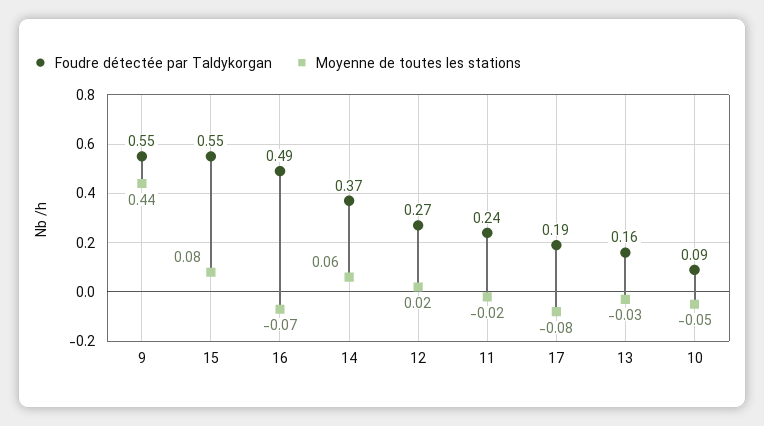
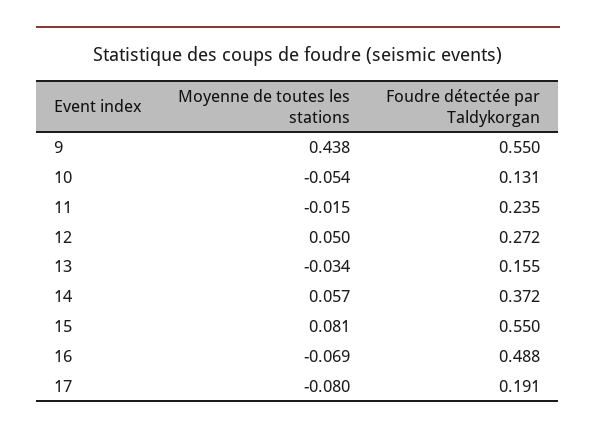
  {
    "Foudre détectée par Taldykorgan": {
      "9": 0.55,
      "15": 0.55,
      "16": 0.488,
      "14": 0.372,
      "12": 0.272,
      "11": 0.235,
      "17": 0.191,
      "13": 0.155,
-     "10": 0.09
+     "10": 0.131
    },
    "Moyenne de toutes les stations": {
      "9": 0.438,
      "15": 0.081,
      "16": -0.069,
      "14": 0.057,
-     "12": 0.02,
+     "12": 0.05,
      "11": -0.015,
      "17": -0.08,
      "13": -0.034,
      "10": -0.054
    }
  }

